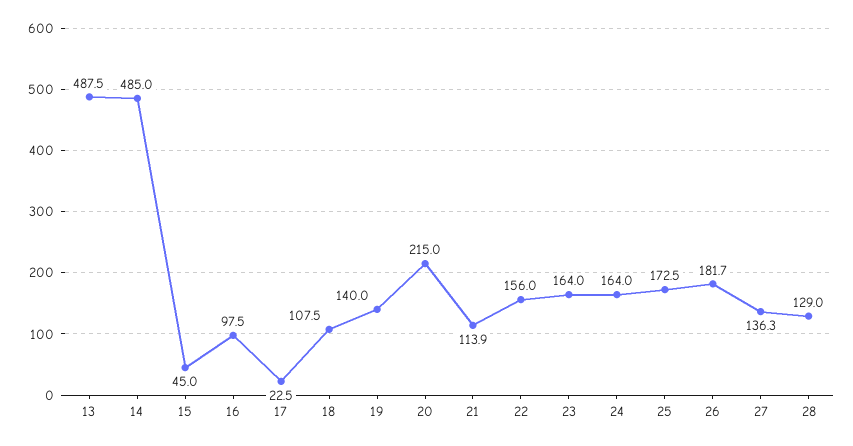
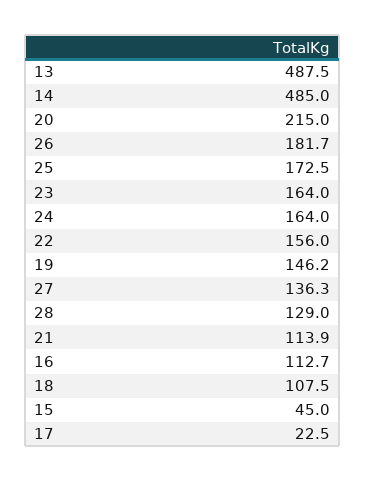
  {
    "13": 487.5,
    "14": 485,
    "15": 45,
-   "16": 97.5,
+   "16": 112.7,
    "17": 22.5,
    "18": 107.5,
-   "19": 140,
+   "19": 146.2,
    "20": 215,
    "21": 113.9,
    "22": 156,
    "23": 164,
    "24": 164,
    "25": 172.5,
    "26": 181.7,
    "27": 136.3,
    "28": 129
  }

